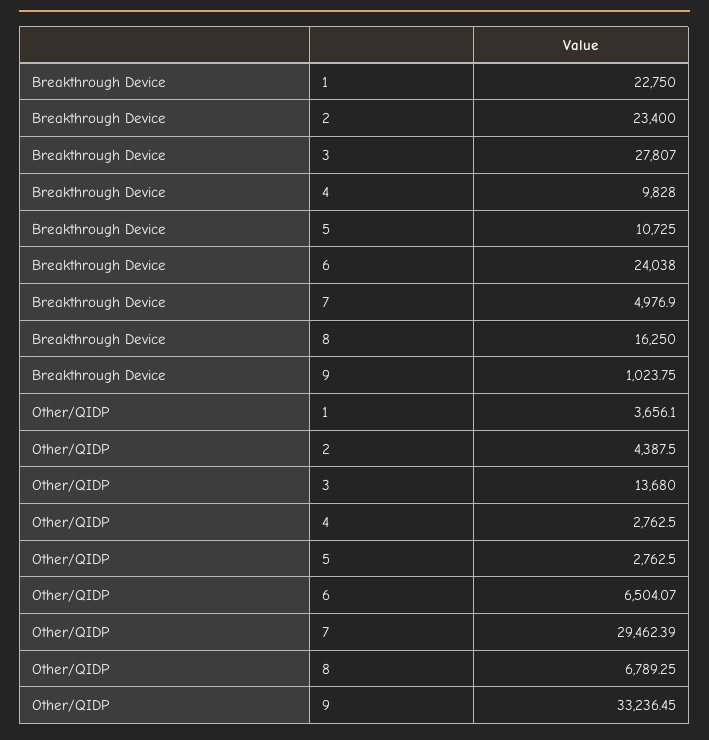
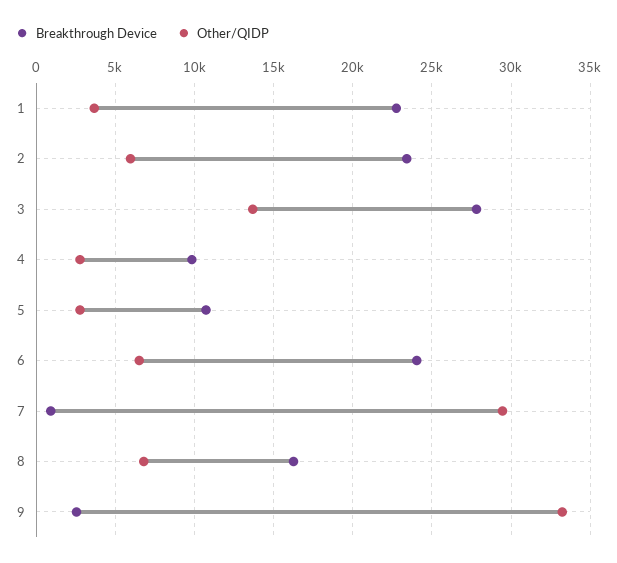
  {
    "Breakthrough Device": {
      "1": 22750,
      "2": 23400,
      "3": 27807,
      "4": 9828,
      "5": 10725,
      "6": 24038,
-     "7": 4976.9,
+     "7": 1000,
      "8": 16250,
-     "9": 1023.75
+     "9": 2500
    },
    "Other/QIDP": {
      "1": 3656.1,
-     "2": 4387.5,
+     "2": 6000,
      "3": 13680,
      "4": 2762.5,
      "5": 2762.5,
      "6": 6504.07,
      "7": 29462.39,
      "8": 6789.25,
      "9": 33236.45
    }
  }

